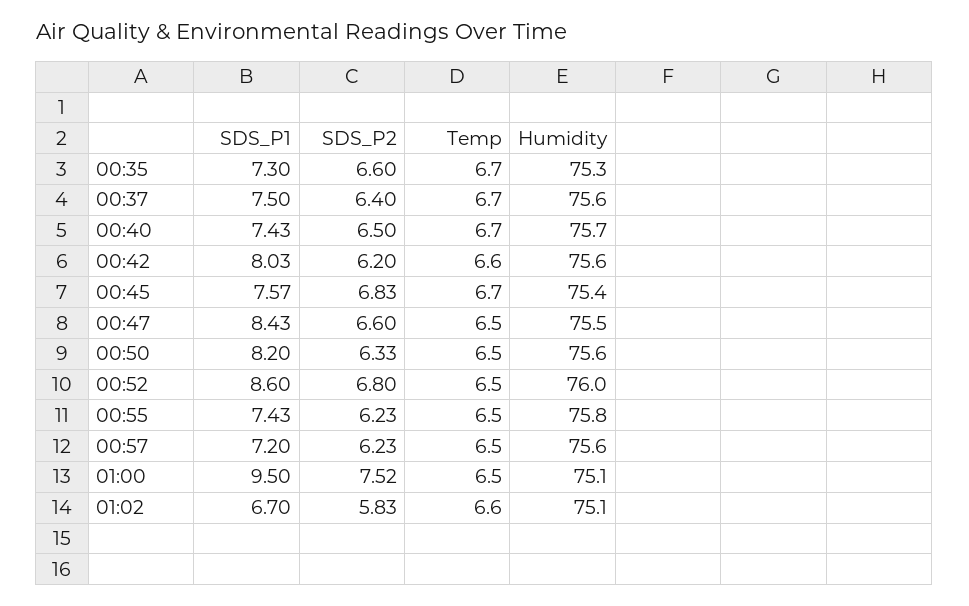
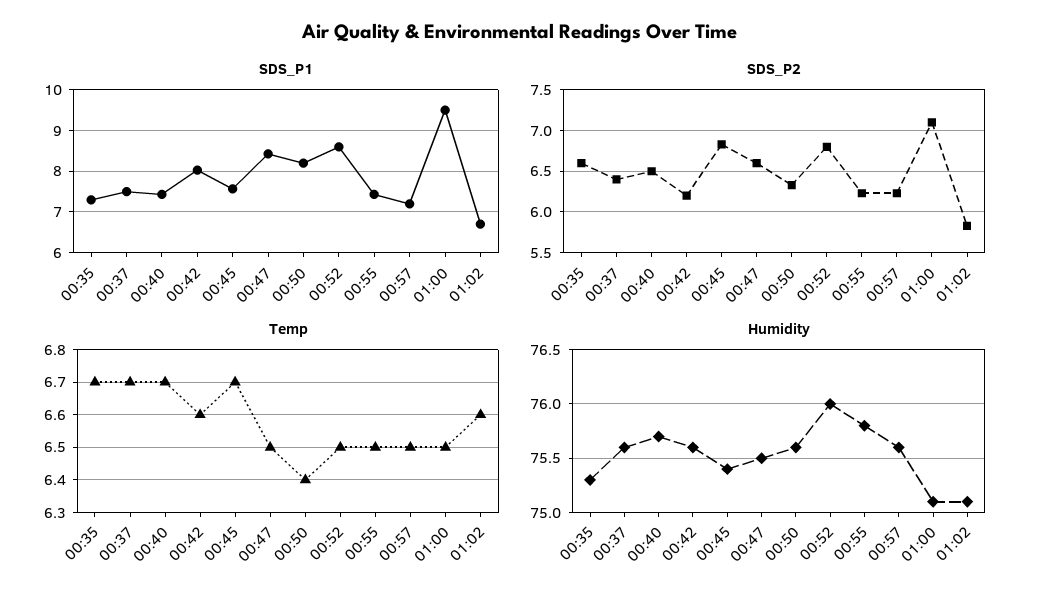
  {
    "SDS_P1": {
      "00:35": 7.3,
      "00:37": 7.5,
      "00:40": 7.43,
      "00:42": 8.03,
      "00:45": 7.57,
      "00:47": 8.43,
      "00:50": 8.2,
      "00:52": 8.6,
      "00:55": 7.43,
      "00:57": 7.2,
      "01:00": 9.5,
      "01:02": 6.7
    },
    "SDS_P2": {
      "00:35": 6.6,
      "00:37": 6.4,
      "00:40": 6.5,
      "00:42": 6.2,
      "00:45": 6.83,
      "00:47": 6.6,
      "00:50": 6.33,
      "00:52": 6.8,
      "00:55": 6.23,
      "00:57": 6.23,
-     "01:00": 7.52,
+     "01:00": 7.1,
      "01:02": 5.83
    },
    "Temp": {
      "00:35": 6.7,
      "00:37": 6.7,
      "00:40": 6.7,
      "00:42": 6.6,
      "00:45": 6.7,
      "00:47": 6.5,
-     "00:50": 6.5,
+     "00:50": 6.4,
      "00:52": 6.5,
      "00:55": 6.5,
      "00:57": 6.5,
      "01:00": 6.5,
      "01:02": 6.6
    },
    "Humidity": {
      "00:35": 75.3,
      "00:37": 75.6,
      "00:40": 75.7,
      "00:42": 75.6,
      "00:45": 75.4,
      "00:47": 75.5,
      "00:50": 75.6,
      "00:52": 76,
      "00:55": 75.8,
      "00:57": 75.6,
      "01:00": 75.1,
      "01:02": 75.1
    }
  }

